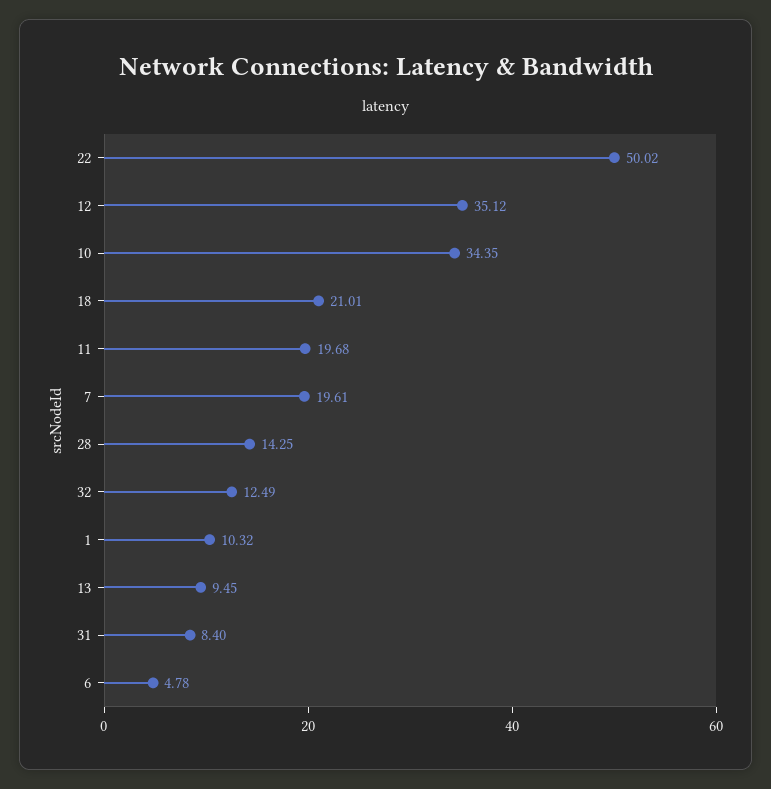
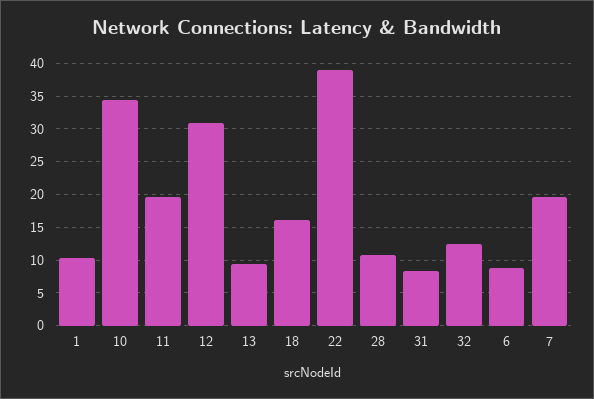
  {
-   "22": 50.02,
+   "22": 39,
-   "12": 35.12,
+   "12": 31,
    "10": 34.35,
-   "18": 21.01,
+   "18": 16,
    "11": 19.68,
    "7": 19.61,
-   "28": 14.25,
+   "28": 11,
    "32": 12.49,
    "1": 10.32,
    "13": 9.45,
    "31": 8.4,
-   "6": 4.78
+   "6": 9
  }

